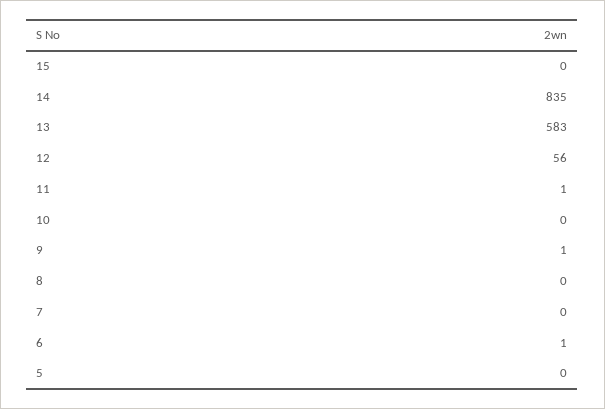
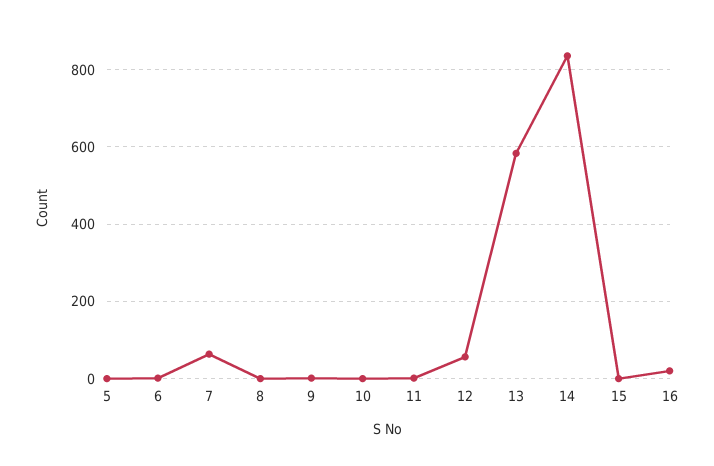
  {
    "15": 0,
    "14": 835,
    "13": 583,
    "12": 56,
    "11": 1,
    "10": 0,
    "9": 1,
    "8": 0,
-   "7": 0,
+   "7": 60,
    "6": 1,
-   "5": 0
+   "5": 0,
+   "16": 20
  }

